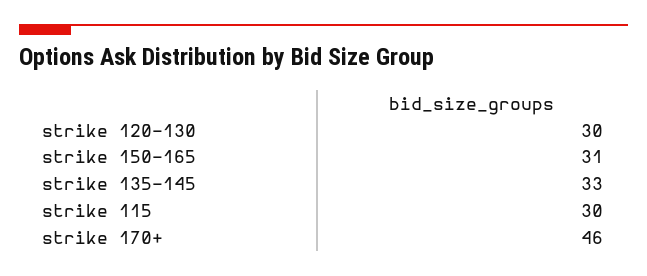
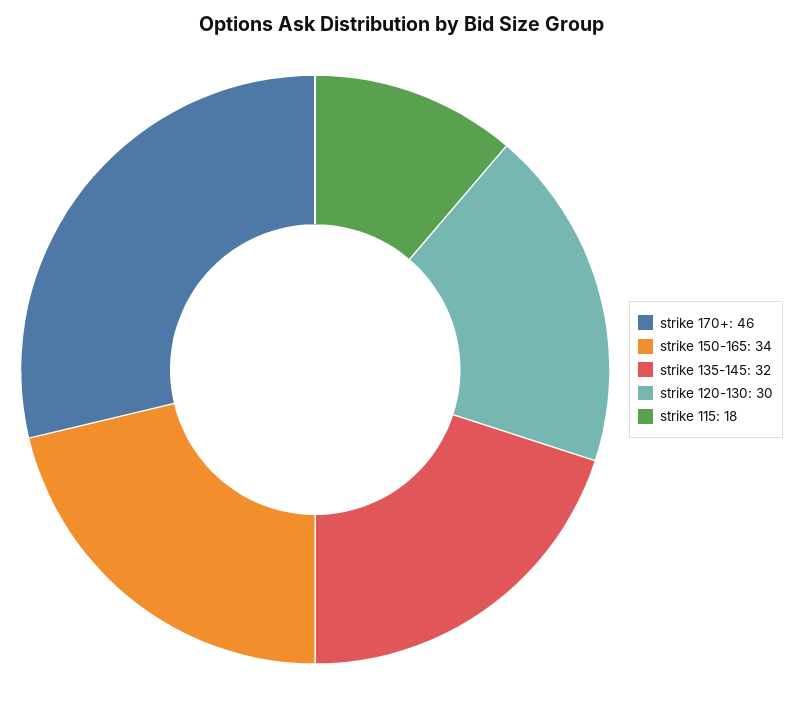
  {
    "strike 120-130": 30,
-   "strike 150-165": 31,
+   "strike 150-165": 34,
-   "strike 135-145": 33,
+   "strike 135-145": 32,
-   "strike 115": 30,
+   "strike 115": 18,
    "strike 170+": 46
  }

